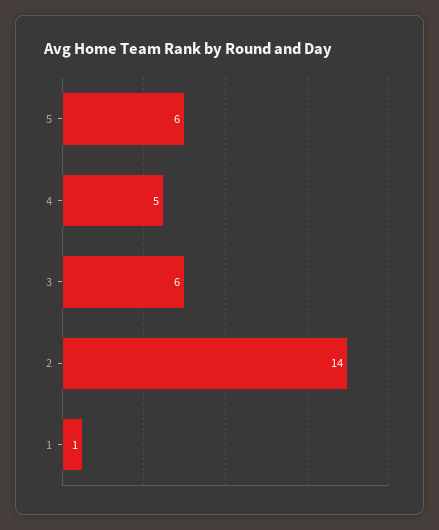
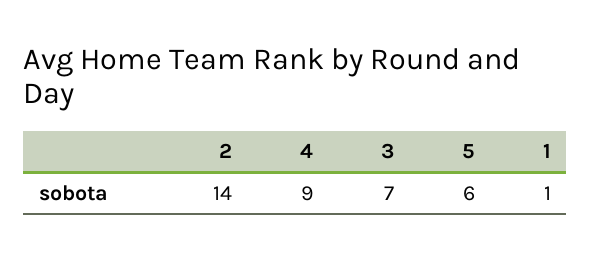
  {
    "5": 6,
-   "4": 5,
+   "4": 9,
-   "3": 6,
+   "3": 7,
    "2": 14,
    "1": 1
  }

